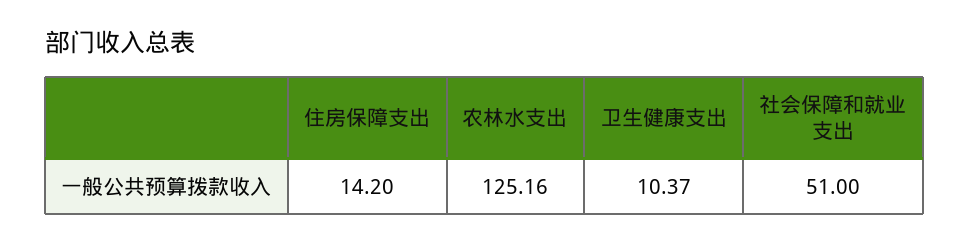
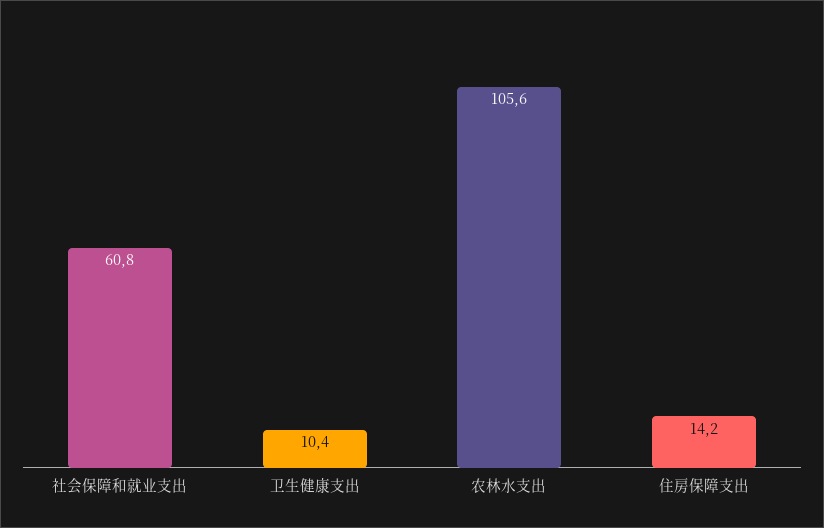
  {
    "住房保障支出": 14.2,
-   "农林水支出": 125.16,
+   "农林水支出": 105.6,
    "卫生健康支出": 10.37,
-   "社会保障和就业支出": 51
+   "社会保障和就业支出": 60.8
  }

